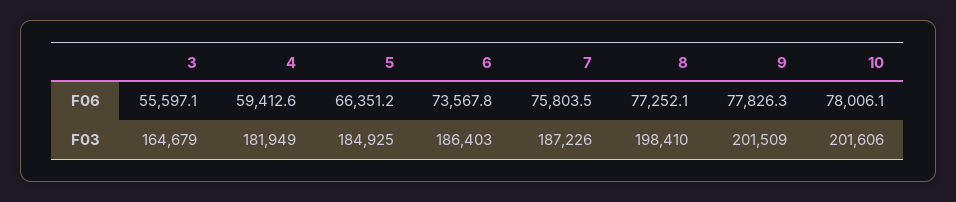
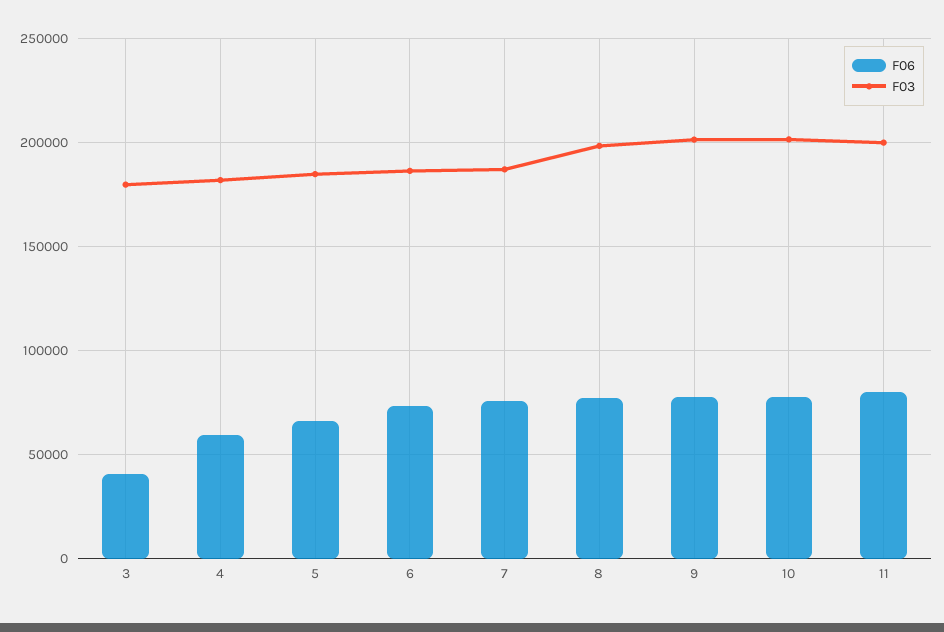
  {
    "F06": {
-     "3": 55597.1,
+     "3": 40000,
      "4": 59412.6,
      "5": 66351.2,
      "6": 73567.8,
      "7": 75803.5,
      "8": 77252.1,
      "9": 77826.3,
-     "10": 78006.1
+     "10": 78006.1,
+     "11": 80000
    },
    "F03": {
-     "3": 164679,
+     "3": 180000,
      "4": 181949,
      "5": 184925,
      "6": 186403,
      "7": 187226,
      "8": 198410,
      "9": 201509,
-     "10": 201606
+     "10": 201606,
+     "11": 200000
    }
  }

